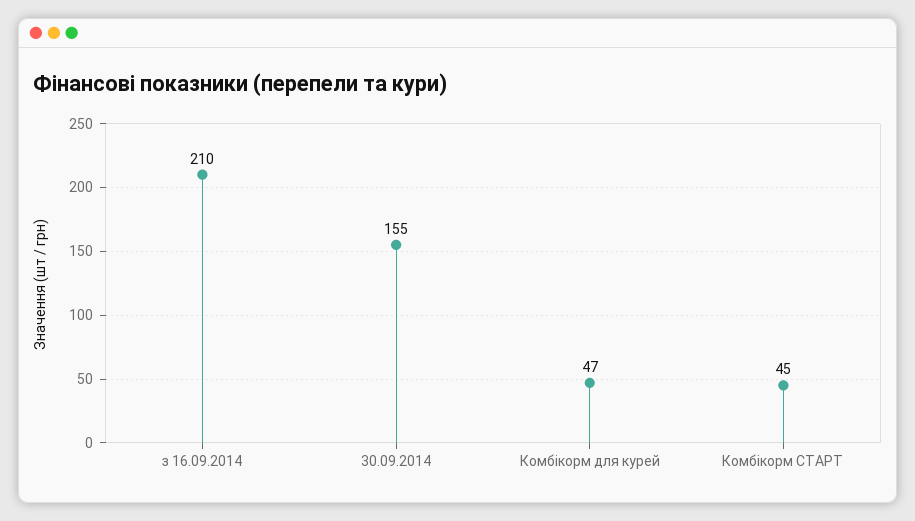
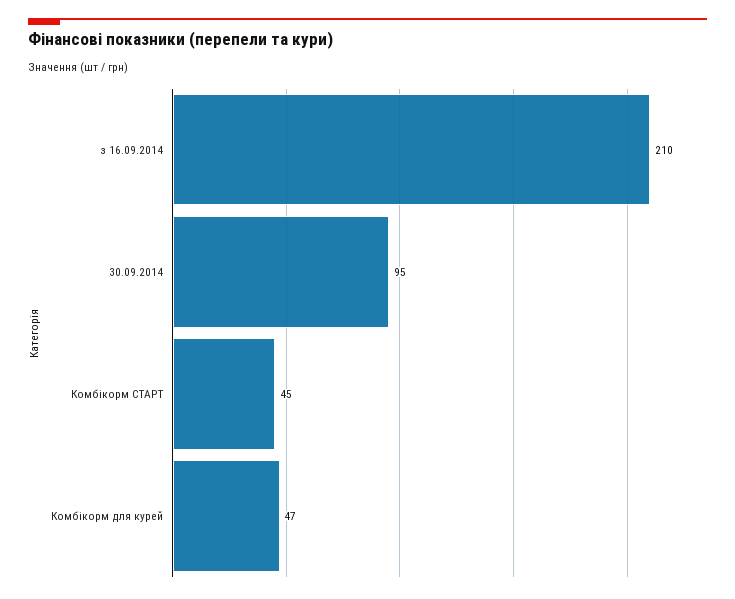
  {
    "з 16.09.2014": 210,
-   "30.09.2014": 155,
+   "30.09.2014": 95,
    "Комбікорм для курей": 47,
    "Комбікорм СТАРТ": 45
  }

